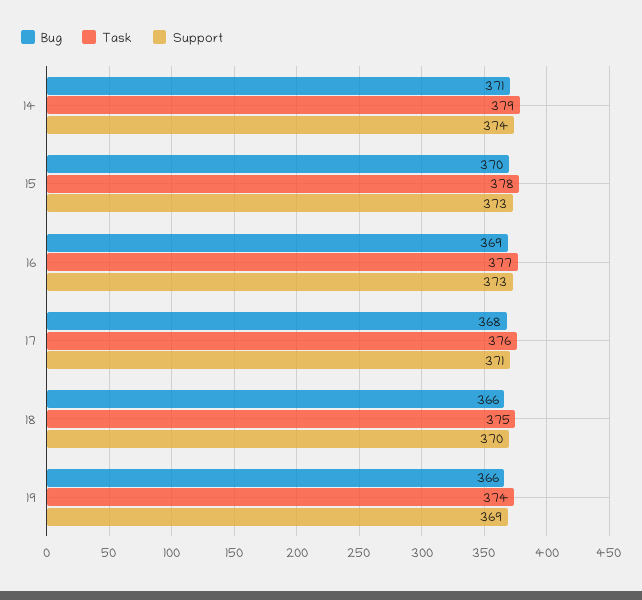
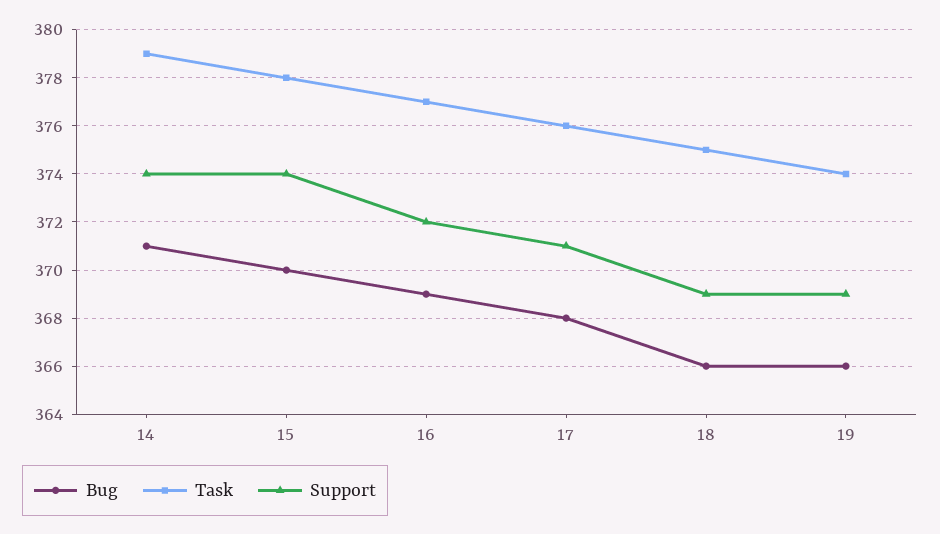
  {
    "Bug": {
      "14": 371,
      "15": 370,
      "16": 369,
      "17": 368,
      "18": 366,
      "19": 366
    },
    "Task": {
      "14": 379,
      "15": 378,
      "16": 377,
      "17": 376,
      "18": 375,
      "19": 374
    },
    "Support": {
      "14": 374,
-     "15": 373,
+     "15": 374,
-     "16": 373,
+     "16": 372,
      "17": 371,
-     "18": 370,
+     "18": 369,
      "19": 369
    }
  }

